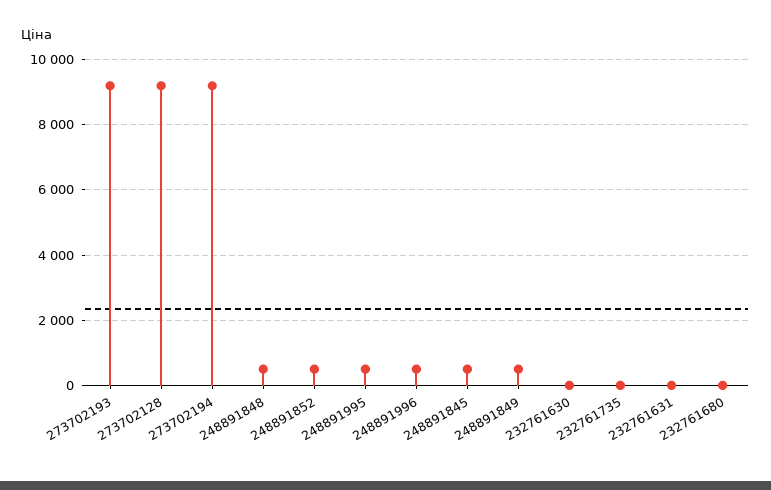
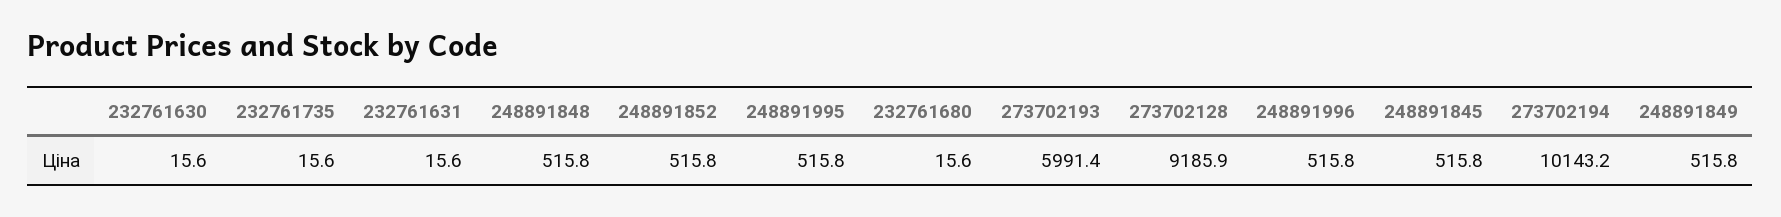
  {
-   "273702193": 9200,
+   "273702193": 5991.4,
    "273702128": 9185.9,
-   "273702194": 9200,
+   "273702194": 10143.2,
    "248891848": 515.8,
    "248891852": 515.8,
    "248891995": 515.8,
    "248891996": 515.8,
    "248891845": 515.8,
    "248891849": 515.8,
    "232761630": 15.6,
    "232761735": 15.6,
    "232761631": 15.6,
    "232761680": 15.6
  }

